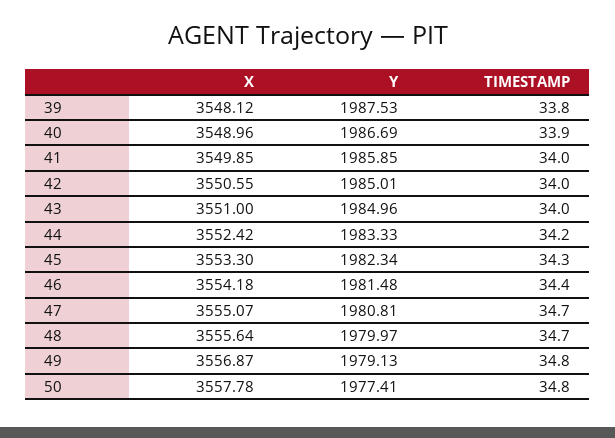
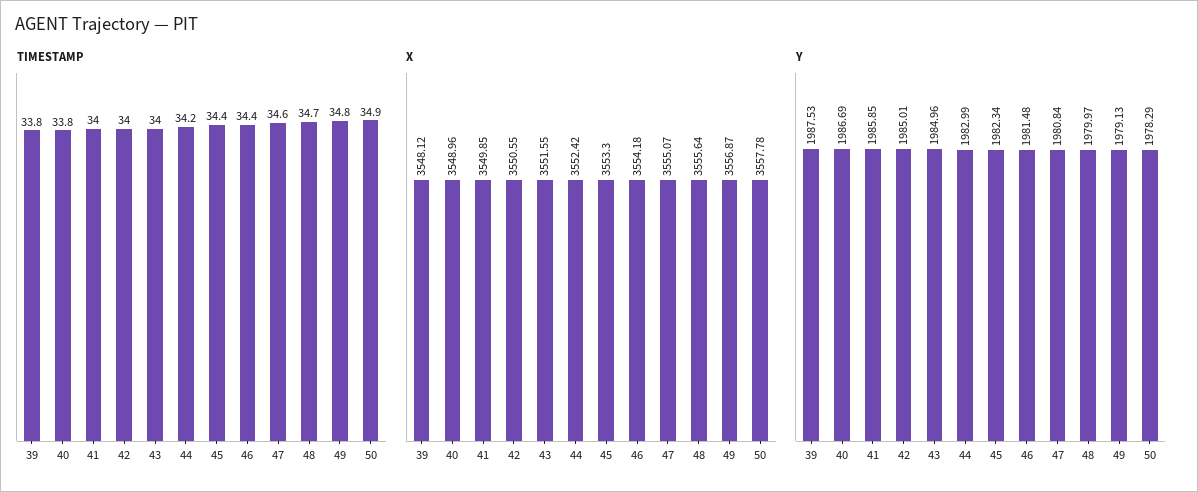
  {
    "X": {
      "39": 3548.12,
      "40": 3548.96,
      "41": 3549.85,
      "42": 3550.55,
-     "43": 3551,
+     "43": 3551.55,
      "44": 3552.42,
      "45": 3553.3,
      "46": 3554.18,
      "47": 3555.07,
      "48": 3555.64,
      "49": 3556.87,
      "50": 3557.78
    },
    "Y": {
      "39": 1987.53,
      "40": 1986.69,
      "41": 1985.85,
      "42": 1985.01,
      "43": 1984.96,
-     "44": 1983.33,
+     "44": 1982.99,
      "45": 1982.34,
      "46": 1981.48,
-     "47": 1980.81,
+     "47": 1980.84,
      "48": 1979.97,
      "49": 1979.13,
-     "50": 1977.41
+     "50": 1978.29
    },
    "TIMESTAMP": {
      "39": 33.8,
-     "40": 33.9,
+     "40": 33.8,
      "41": 34,
      "42": 34,
      "43": 34,
      "44": 34.2,
-     "45": 34.3,
+     "45": 34.4,
      "46": 34.4,
-     "47": 34.7,
+     "47": 34.6,
      "48": 34.7,
      "49": 34.8,
-     "50": 34.8
+     "50": 34.9
    }
  }

